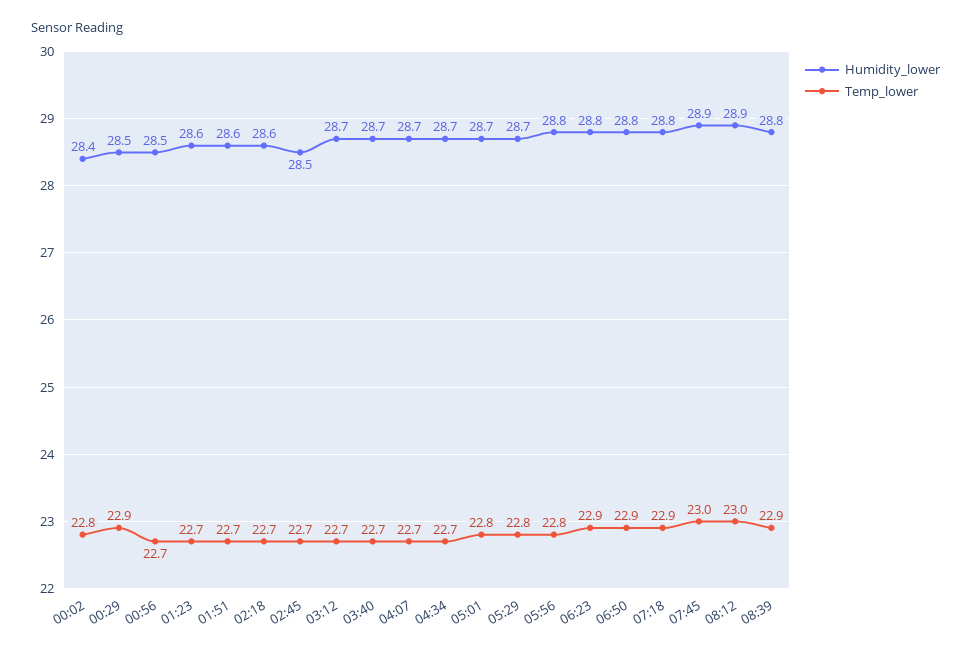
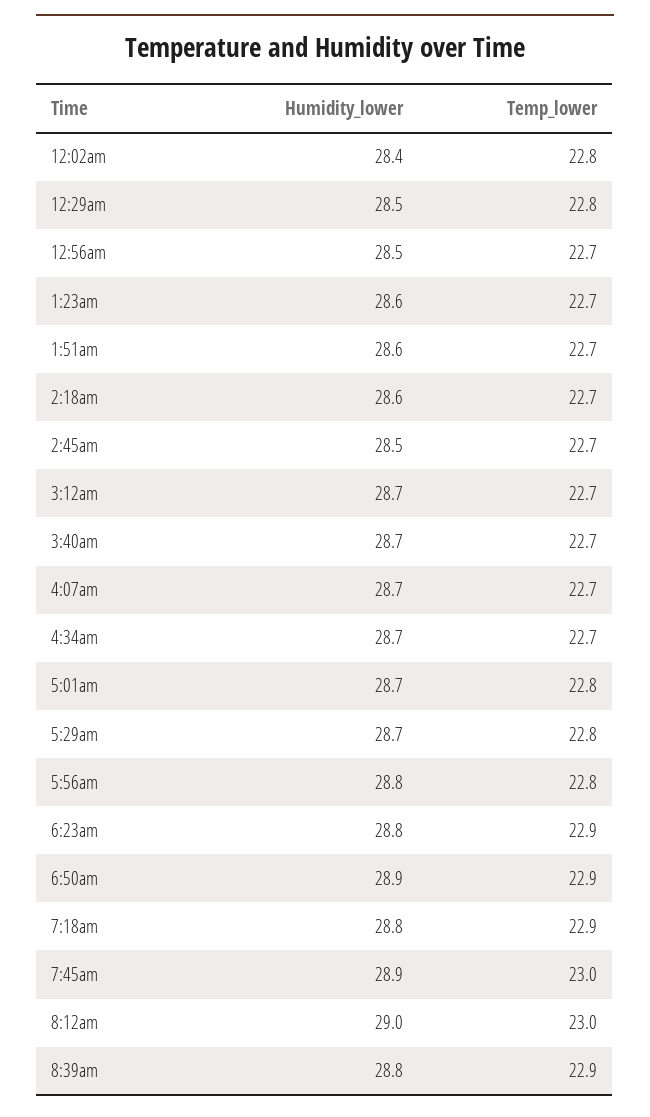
  {
    "Humidity_lower": {
      "00:02": 28.4,
      "00:29": 28.5,
      "00:56": 28.5,
      "01:23": 28.6,
      "01:51": 28.6,
      "02:18": 28.6,
      "02:45": 28.5,
      "03:12": 28.7,
      "03:40": 28.7,
      "04:07": 28.7,
      "04:34": 28.7,
      "05:01": 28.7,
      "05:29": 28.7,
      "05:56": 28.8,
      "06:23": 28.8,
-     "06:50": 28.8,
+     "06:50": 28.9,
      "07:18": 28.8,
      "07:45": 28.9,
-     "08:12": 28.9,
+     "08:12": 29,
      "08:39": 28.8
    },
    "Temp_lower": {
      "00:02": 22.8,
-     "00:29": 22.9,
+     "00:29": 22.8,
      "00:56": 22.7,
      "01:23": 22.7,
      "01:51": 22.7,
      "02:18": 22.7,
      "02:45": 22.7,
      "03:12": 22.7,
      "03:40": 22.7,
      "04:07": 22.7,
      "04:34": 22.7,
      "05:01": 22.8,
      "05:29": 22.8,
      "05:56": 22.8,
      "06:23": 22.9,
      "06:50": 22.9,
      "07:18": 22.9,
      "07:45": 23,
      "08:12": 23,
      "08:39": 22.9
    }
  }

